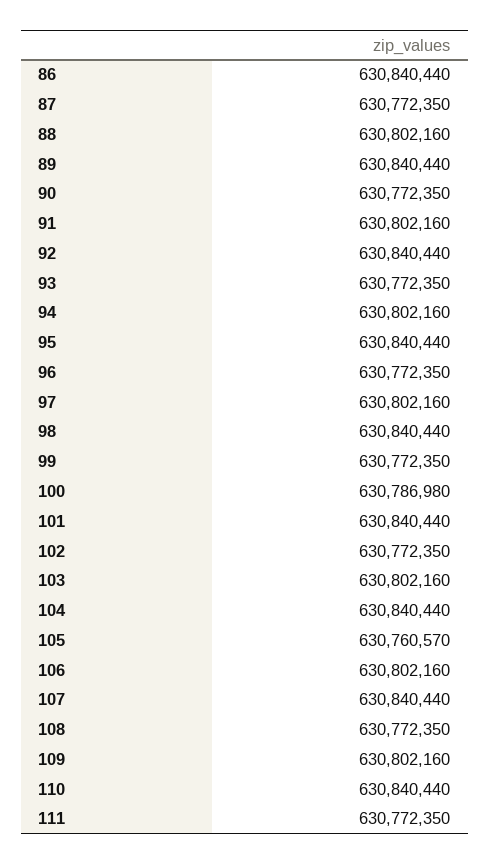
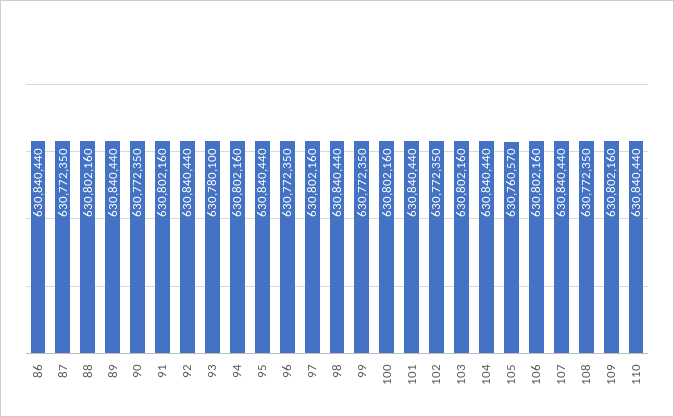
  {
    "86": 630840440,
    "87": 630772350,
    "88": 630802160,
    "89": 630840440,
    "90": 630772350,
    "91": 630802160,
    "92": 630840440,
-   "93": 630772350,
+   "93": 630780100,
    "94": 630802160,
    "95": 630840440,
    "96": 630772350,
    "97": 630802160,
    "98": 630840440,
    "99": 630772350,
-   "100": 630786980,
+   "100": 630802160,
    "101": 630840440,
    "102": 630772350,
    "103": 630802160,
    "104": 630840440,
    "105": 630760570,
    "106": 630802160,
    "107": 630840440,
    "108": 630772350,
    "109": 630802160,
-   "110": 630840440,
+   "110": 630840440
-   "111": 630772350
  }

